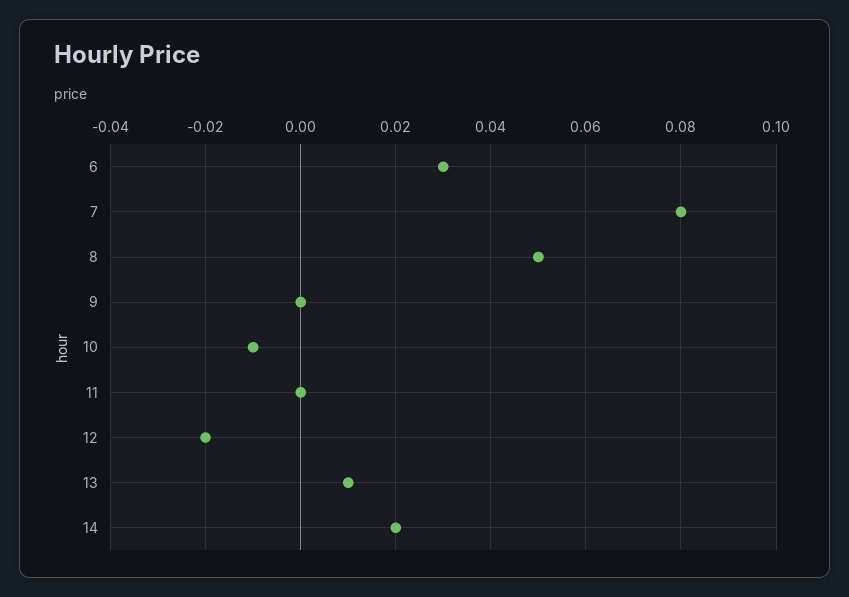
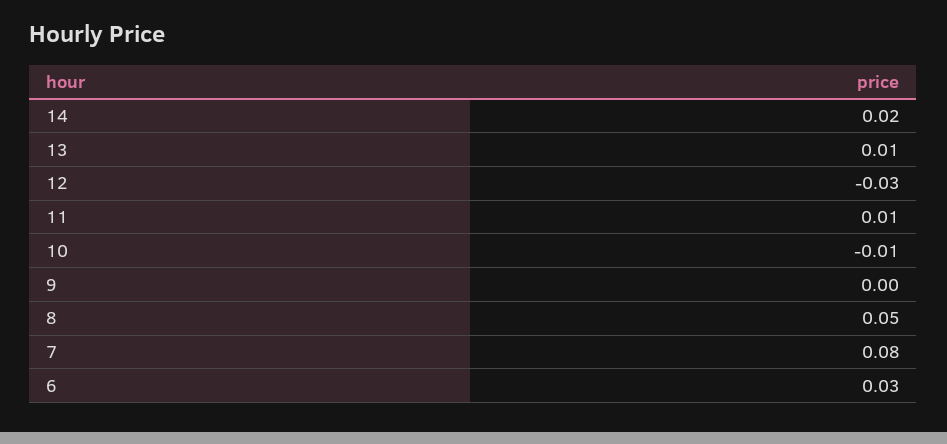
  {
    "6": 0.03,
    "7": 0.08,
    "8": 0.05,
    "9": 0,
    "10": -0.01,
-   "11": 0,
+   "11": 0.01,
-   "12": -0.02,
+   "12": -0.03,
    "13": 0.01,
    "14": 0.02
  }

